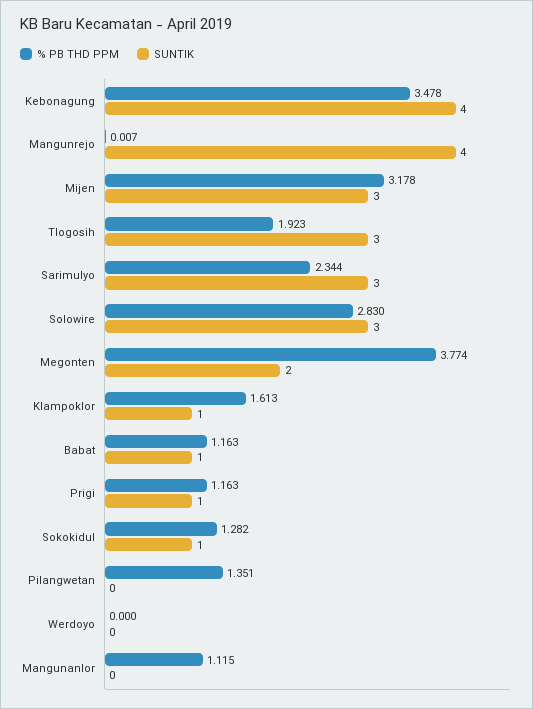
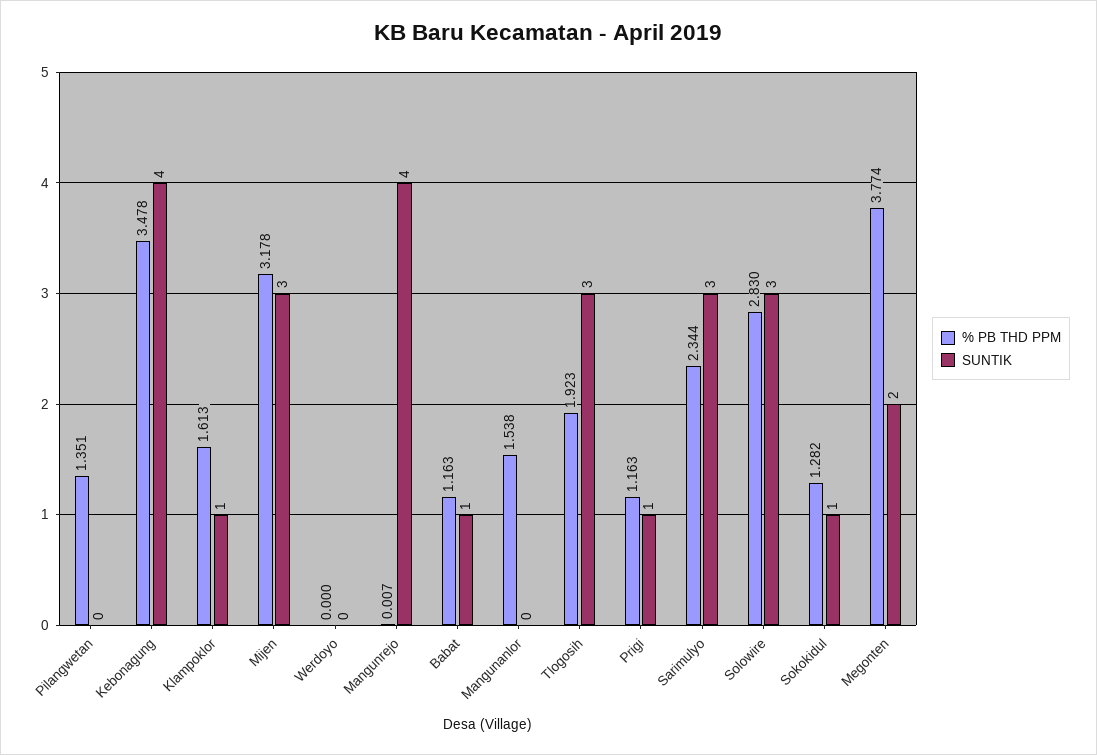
  {
    "% PB THD PPM": {
      "Kebonagung": 3.478,
      "Mangunrejo": 0.007,
      "Mijen": 3.178,
      "Tlogosih": 1.923,
      "Sarimulyo": 2.344,
      "Solowire": 2.83,
      "Megonten": 3.774,
      "Klampoklor": 1.613,
      "Babat": 1.163,
      "Prigi": 1.163,
      "Sokokidul": 1.282,
      "Pilangwetan": 1.351,
      "Werdoyo": 0,
-     "Mangunanlor": 1.115
+     "Mangunanlor": 1.538
    },
    "SUNTIK": {
      "Kebonagung": 4,
      "Mangunrejo": 4,
      "Mijen": 3,
      "Tlogosih": 3,
      "Sarimulyo": 3,
      "Solowire": 3,
      "Megonten": 2,
      "Klampoklor": 1,
      "Babat": 1,
      "Prigi": 1,
      "Sokokidul": 1,
      "Pilangwetan": 0,
      "Werdoyo": 0,
      "Mangunanlor": 0
    }
  }

